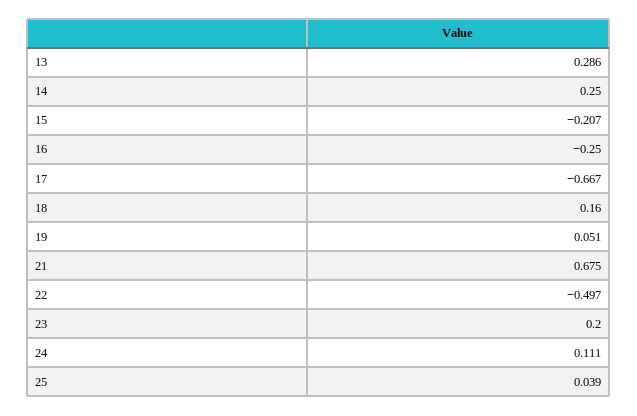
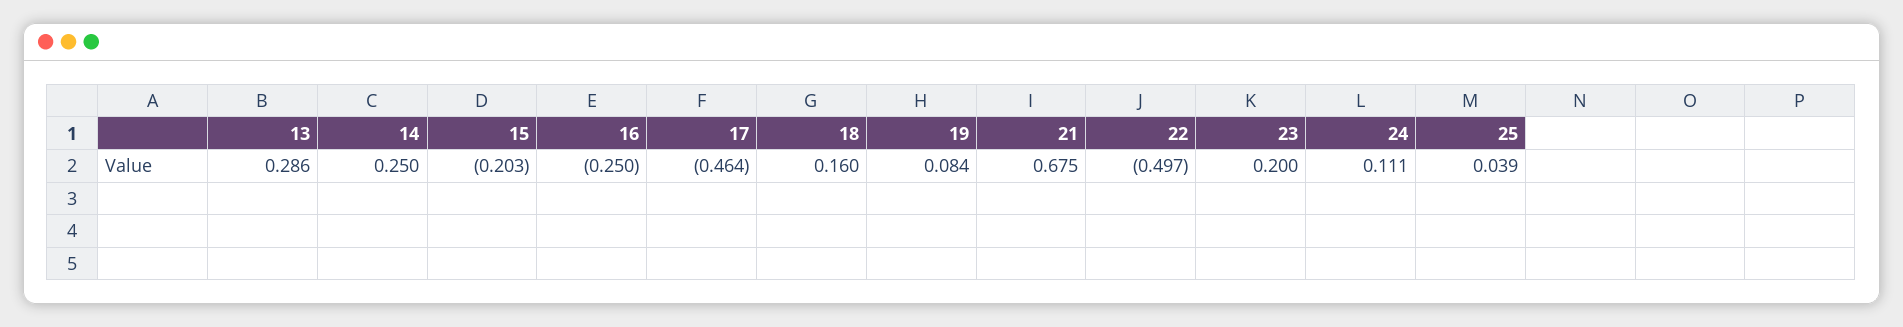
  {
    "13": 0.286,
    "14": 0.25,
-   "15": -0.207,
+   "15": -0.203,
    "16": -0.25,
-   "17": -0.667,
+   "17": -0.464,
    "18": 0.16,
-   "19": 0.051,
+   "19": 0.084,
    "21": 0.675,
    "22": -0.497,
    "23": 0.2,
    "24": 0.111,
    "25": 0.039
  }

